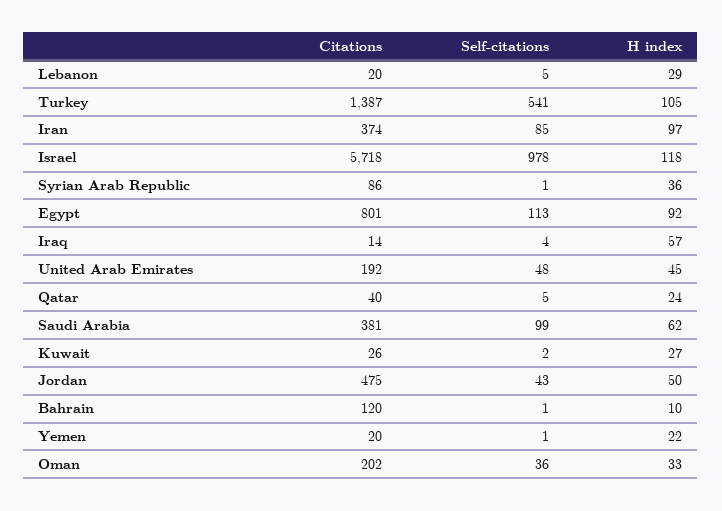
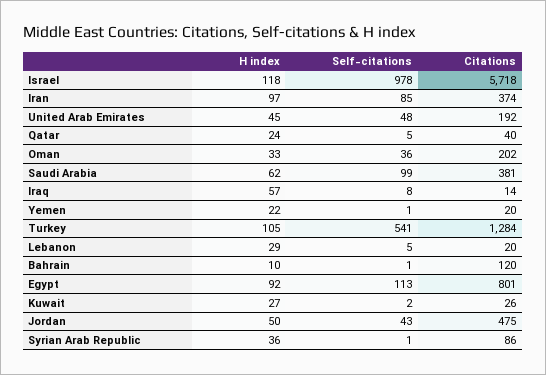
  {
    "Citations": {
      "Lebanon": 20,
-     "Turkey": 1387,
+     "Turkey": 1284,
      "Iran": 374,
      "Israel": 5718,
      "Syrian Arab Republic": 86,
      "Egypt": 801,
      "Iraq": 14,
      "United Arab Emirates": 192,
      "Qatar": 40,
      "Saudi Arabia": 381,
      "Kuwait": 26,
      "Jordan": 475,
      "Bahrain": 120,
      "Yemen": 20,
      "Oman": 202
    },
    "Self-citations": {
      "Lebanon": 5,
      "Turkey": 541,
      "Iran": 85,
      "Israel": 978,
      "Syrian Arab Republic": 1,
      "Egypt": 113,
-     "Iraq": 4,
+     "Iraq": 8,
      "United Arab Emirates": 48,
      "Qatar": 5,
      "Saudi Arabia": 99,
      "Kuwait": 2,
      "Jordan": 43,
      "Bahrain": 1,
      "Yemen": 1,
      "Oman": 36
    },
    "H index": {
      "Lebanon": 29,
      "Turkey": 105,
      "Iran": 97,
      "Israel": 118,
      "Syrian Arab Republic": 36,
      "Egypt": 92,
      "Iraq": 57,
      "United Arab Emirates": 45,
      "Qatar": 24,
      "Saudi Arabia": 62,
      "Kuwait": 27,
      "Jordan": 50,
      "Bahrain": 10,
      "Yemen": 22,
      "Oman": 33
    }
  }

